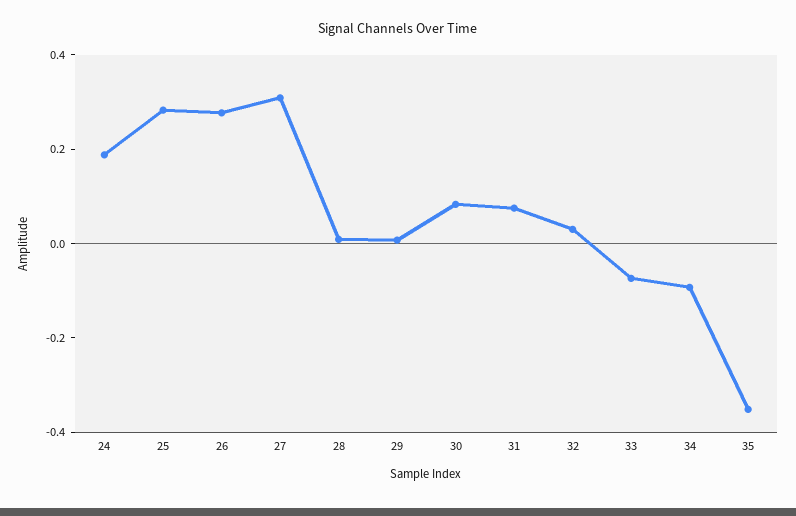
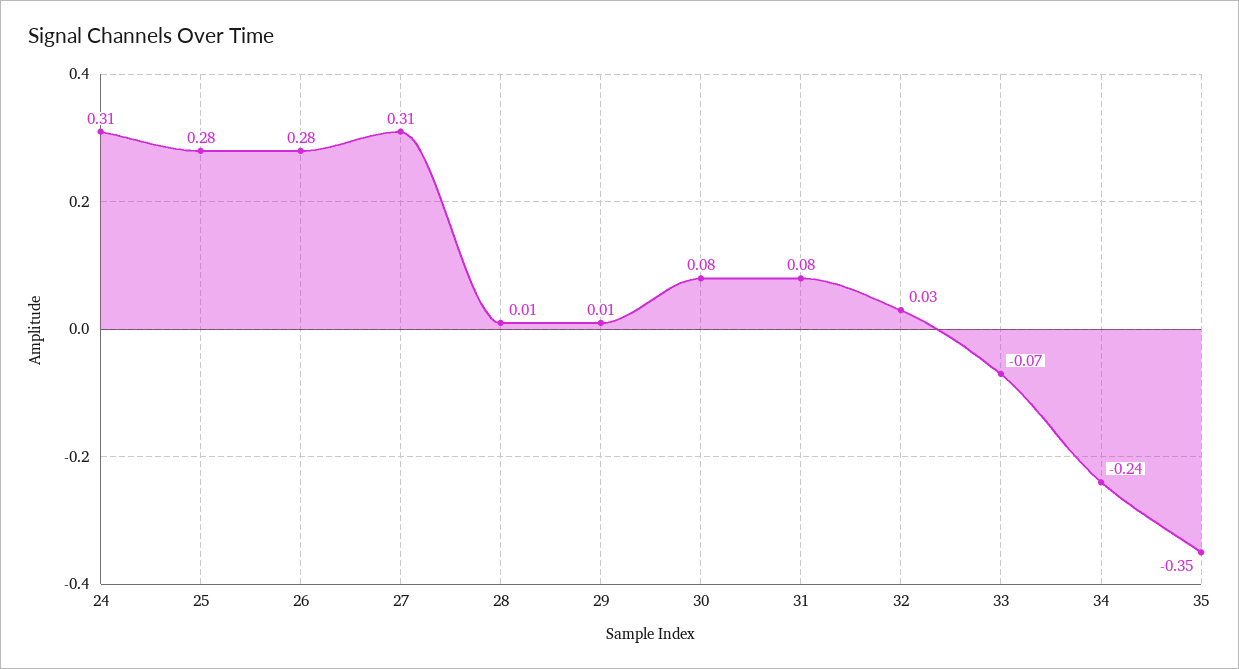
  {
-   "24": 0.2,
+   "24": 0.31,
    "25": 0.28,
    "26": 0.28,
    "27": 0.31,
    "28": 0.01,
    "29": 0.01,
    "30": 0.08,
    "31": 0.08,
    "32": 0.03,
    "33": -0.07,
-   "34": -0.1,
+   "34": -0.24,
    "35": -0.35
  }

